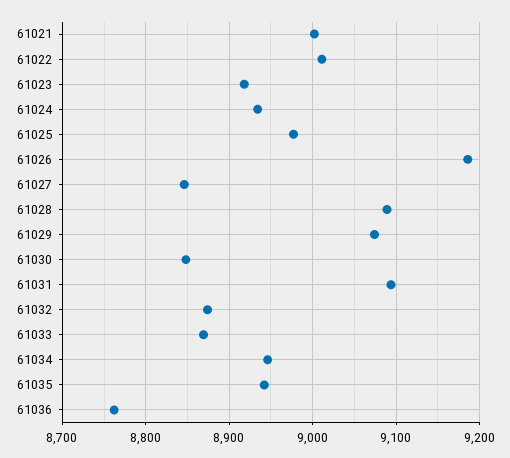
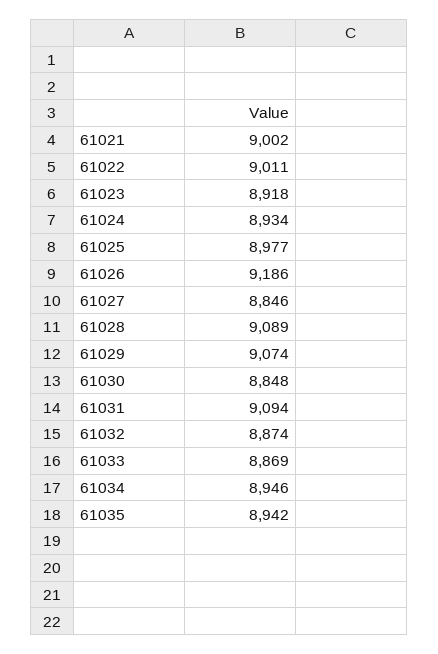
  {
    "61021": 9002,
    "61022": 9011,
    "61023": 8918,
    "61024": 8934,
    "61025": 8977,
    "61026": 9186,
    "61027": 8846,
    "61028": 9089,
    "61029": 9074,
    "61030": 8848,
    "61031": 9094,
    "61032": 8874,
    "61033": 8869,
    "61034": 8946,
-   "61035": 8942,
+   "61035": 8942
-   "61036": 8760
  }

